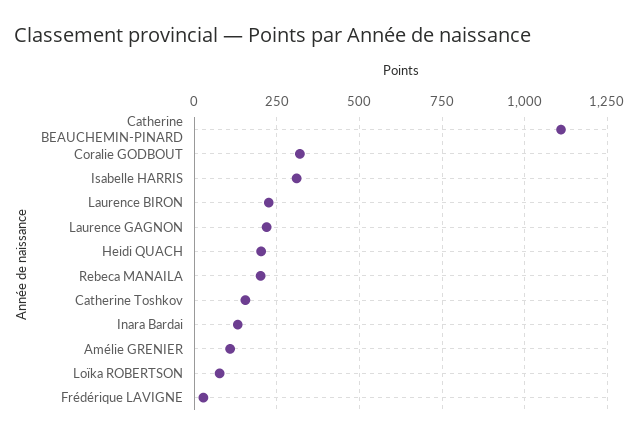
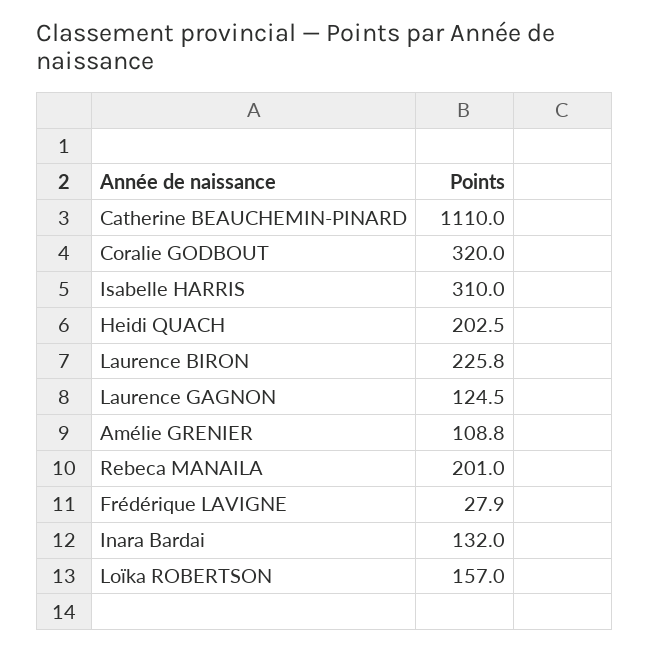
  {
    "Catherine BEAUCHEMIN-PINARD": 1110,
    "Coralie GODBOUT": 320,
    "Isabelle HARRIS": 310,
    "Laurence BIRON": 225.8,
-   "Laurence GAGNON": 225,
+   "Laurence GAGNON": 124.5,
    "Heidi QUACH": 202.5,
    "Rebeca MANAILA": 201,
-   "Catherine Toshkov": 150,
    "Inara Bardai": 132,
    "Amélie GRENIER": 108.8,
-   "Loïka ROBERTSON": 75,
+   "Loïka ROBERTSON": 157,
    "Frédérique LAVIGNE": 27.9
  }

